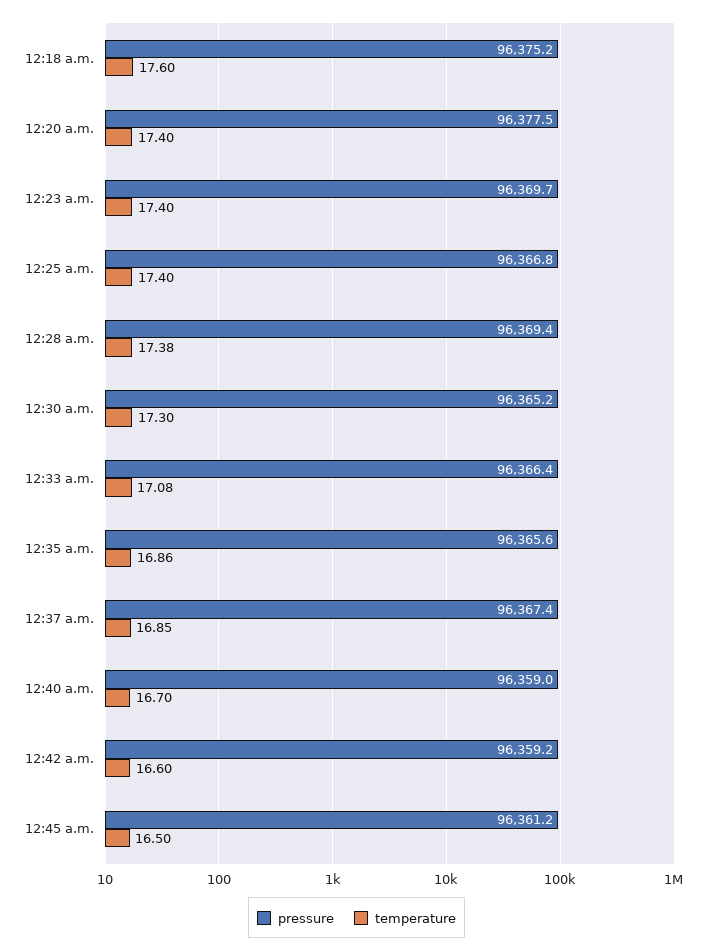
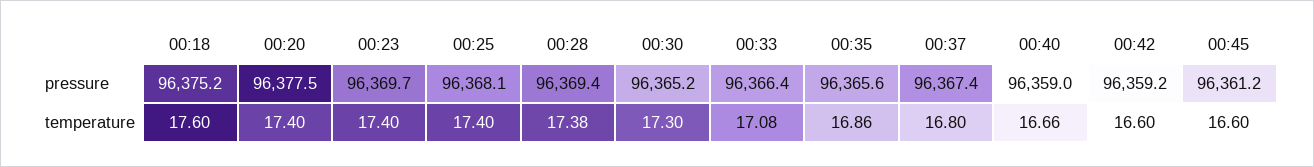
  {
    "pressure": {
      "12:18 a.m.": 96375.2,
      "12:20 a.m.": 96377.5,
      "12:23 a.m.": 96369.7,
-     "12:25 a.m.": 96366.8,
+     "12:25 a.m.": 96368.1,
      "12:28 a.m.": 96369.4,
      "12:30 a.m.": 96365.2,
      "12:33 a.m.": 96366.4,
      "12:35 a.m.": 96365.6,
      "12:37 a.m.": 96367.4,
      "12:40 a.m.": 96359,
      "12:42 a.m.": 96359.2,
      "12:45 a.m.": 96361.2
    },
    "temperature": {
      "12:18 a.m.": 17.6,
      "12:20 a.m.": 17.4,
      "12:23 a.m.": 17.4,
      "12:25 a.m.": 17.4,
      "12:28 a.m.": 17.38,
      "12:30 a.m.": 17.3,
      "12:33 a.m.": 17.08,
      "12:35 a.m.": 16.86,
-     "12:37 a.m.": 16.85,
+     "12:37 a.m.": 16.8,
-     "12:40 a.m.": 16.7,
+     "12:40 a.m.": 16.66,
      "12:42 a.m.": 16.6,
-     "12:45 a.m.": 16.5
+     "12:45 a.m.": 16.6
    }
  }

